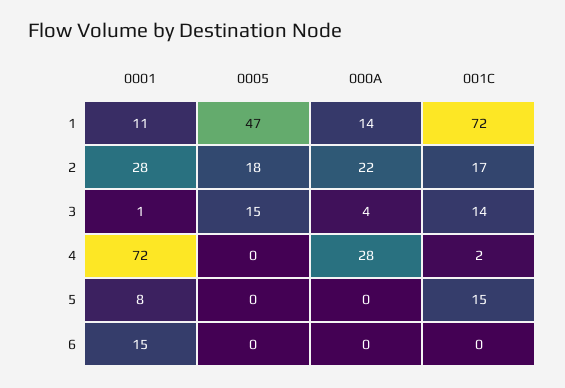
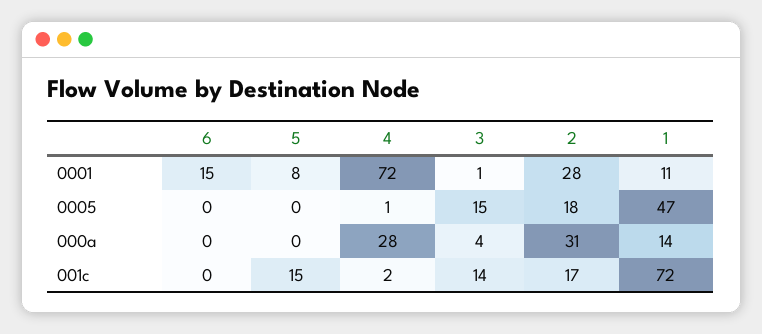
  {
    "0001": {
      "1": 11,
      "2": 28,
      "3": 1,
      "4": 72,
      "5": 8,
      "6": 15
    },
    "0005": {
      "1": 47,
      "2": 18,
      "3": 15,
-     "4": 0,
+     "4": 1,
      "5": 0,
      "6": 0
    },
    "000A": {
      "1": 14,
-     "2": 22,
+     "2": 31,
      "3": 4,
      "4": 28,
      "5": 0,
      "6": 0
    },
    "001C": {
      "1": 72,
      "2": 17,
      "3": 14,
      "4": 2,
      "5": 15,
      "6": 0
    }
  }

